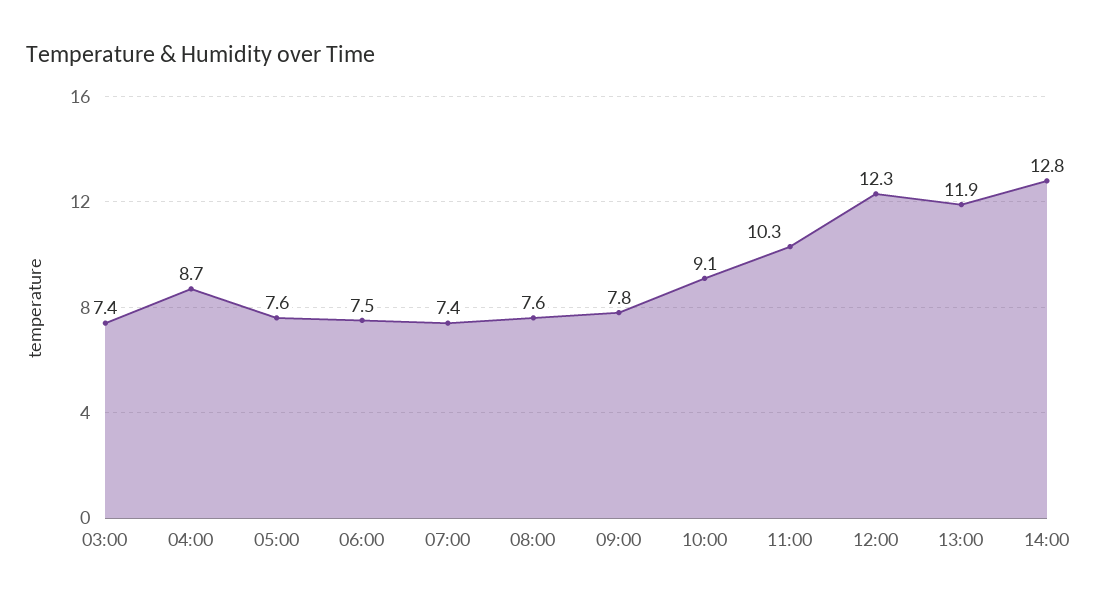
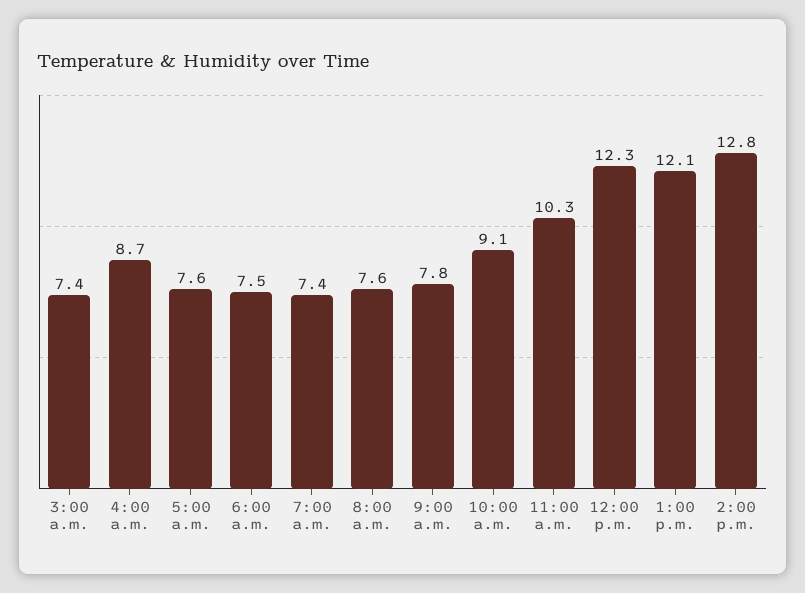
  {
    "03:00": 7.4,
    "04:00": 8.7,
    "05:00": 7.6,
    "06:00": 7.5,
    "07:00": 7.4,
    "08:00": 7.6,
    "09:00": 7.8,
    "10:00": 9.1,
    "11:00": 10.3,
    "12:00": 12.3,
-   "13:00": 11.9,
+   "13:00": 12.1,
    "14:00": 12.8
  }

